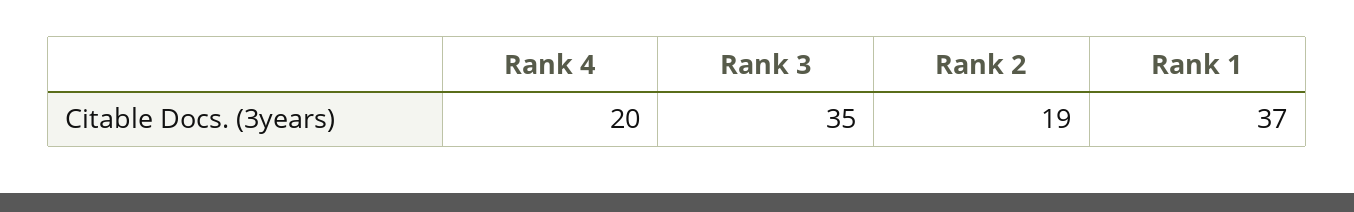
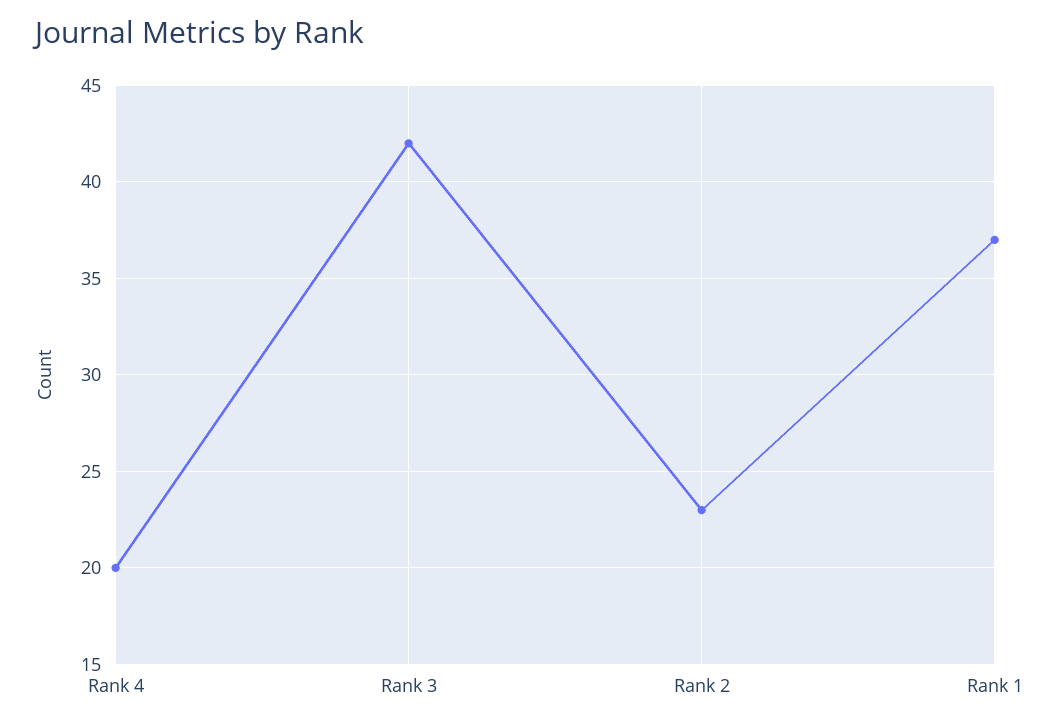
  {
    "Rank 4": 20,
-   "Rank 3": 35,
+   "Rank 3": 42,
-   "Rank 2": 19,
+   "Rank 2": 23,
    "Rank 1": 37
  }

